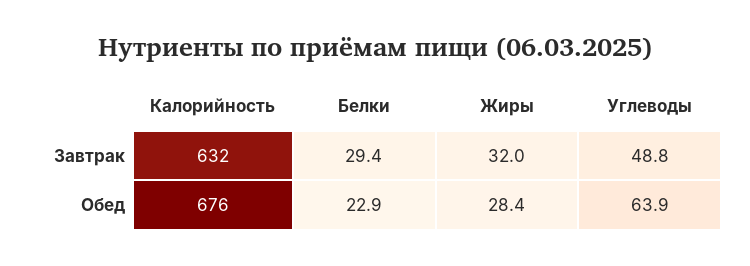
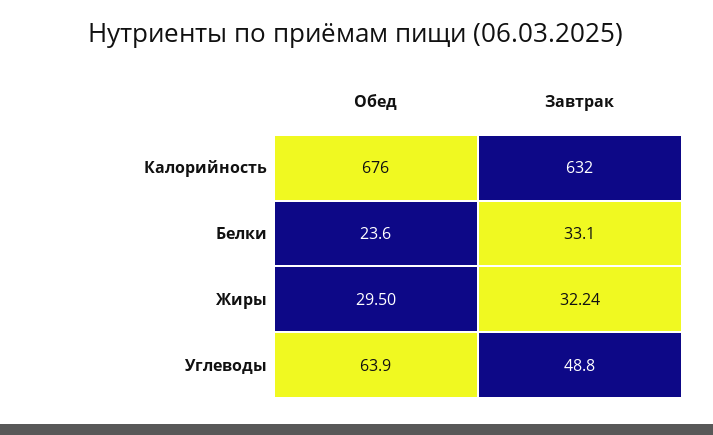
  {
    "Калорийность": {
      "Завтрак": 632,
      "Обед": 676
    },
    "Белки": {
-     "Завтрак": 29.4,
+     "Завтрак": 33.1,
-     "Обед": 22.9
+     "Обед": 23.6
    },
    "Жиры": {
-     "Завтрак": 32,
+     "Завтрак": 32.24,
-     "Обед": 28.4
+     "Обед": 29.5
    },
    "Углеводы": {
      "Завтрак": 48.8,
      "Обед": 63.9
    }
  }

